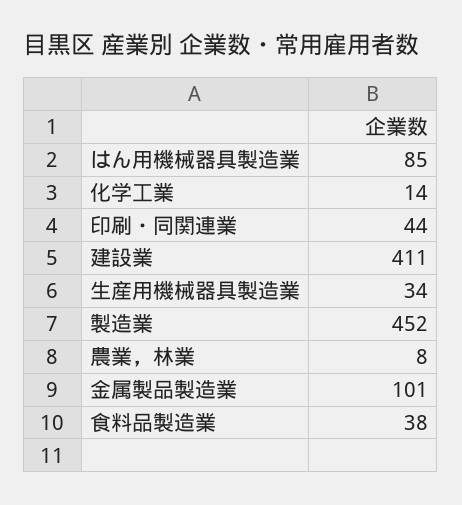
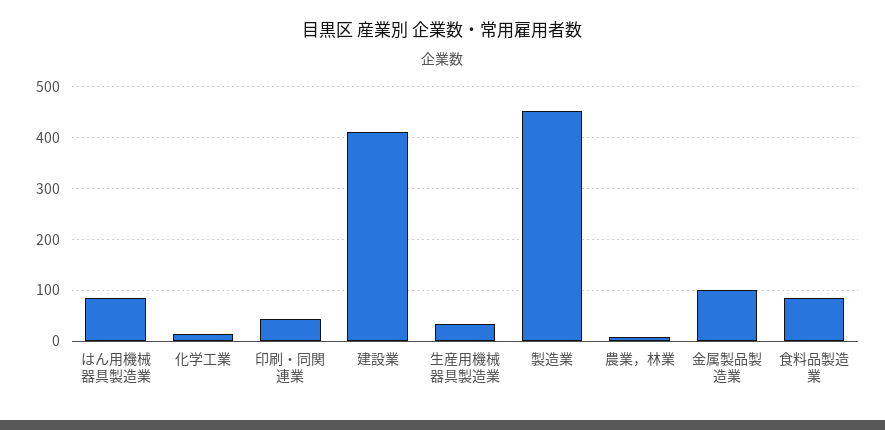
  {
    "はん用機械器具製造業": 85,
    "化学工業": 14,
    "印刷・同関連業": 44,
    "建設業": 411,
    "生産用機械器具製造業": 34,
    "製造業": 452,
    "農業，林業": 8,
    "金属製品製造業": 101,
-   "食料品製造業": 38
+   "食料品製造業": 80
  }

